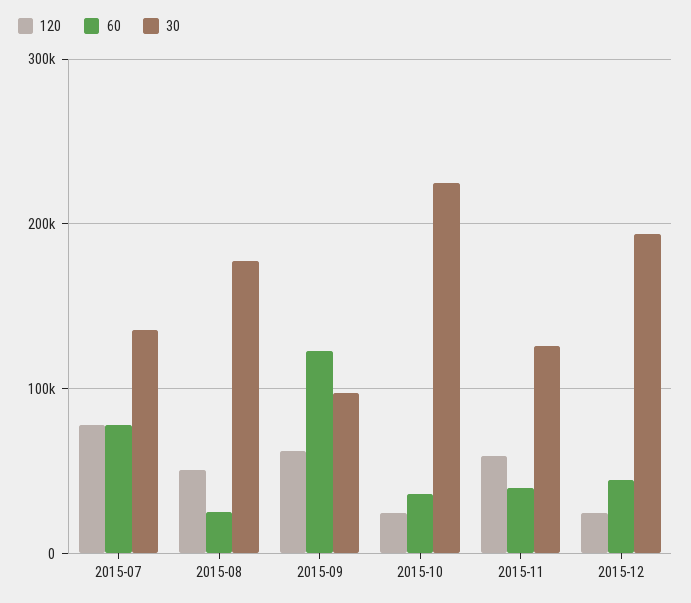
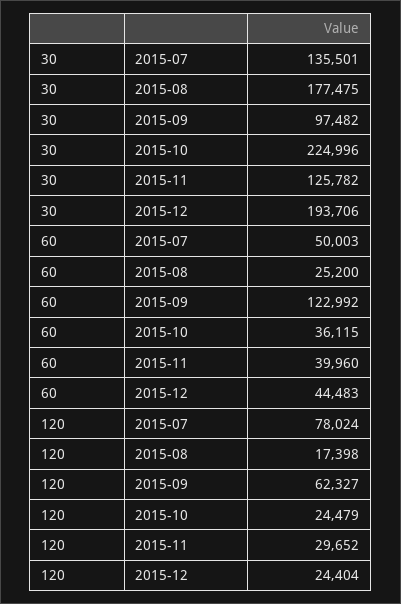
  {
    "120": {
      "2015-07": 78024,
-     "2015-08": 50000,
+     "2015-08": 17398,
      "2015-09": 62327,
      "2015-10": 24479,
-     "2015-11": 60000,
+     "2015-11": 29652,
      "2015-12": 24404
    },
    "60": {
-     "2015-07": 80000,
+     "2015-07": 50003,
      "2015-08": 25200,
      "2015-09": 122992,
      "2015-10": 36115,
      "2015-11": 39960,
      "2015-12": 44483
    },
    "30": {
      "2015-07": 135501,
      "2015-08": 177475,
      "2015-09": 97482,
      "2015-10": 224996,
      "2015-11": 125782,
      "2015-12": 193706
    }
  }

